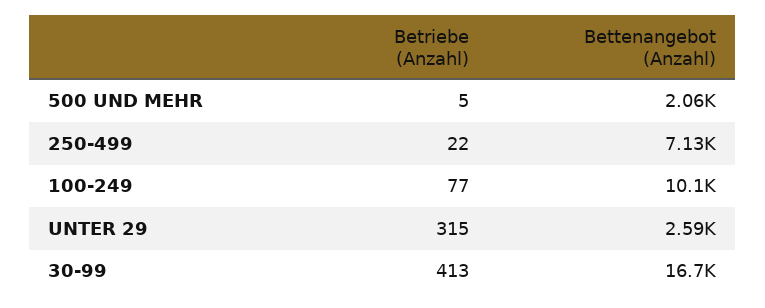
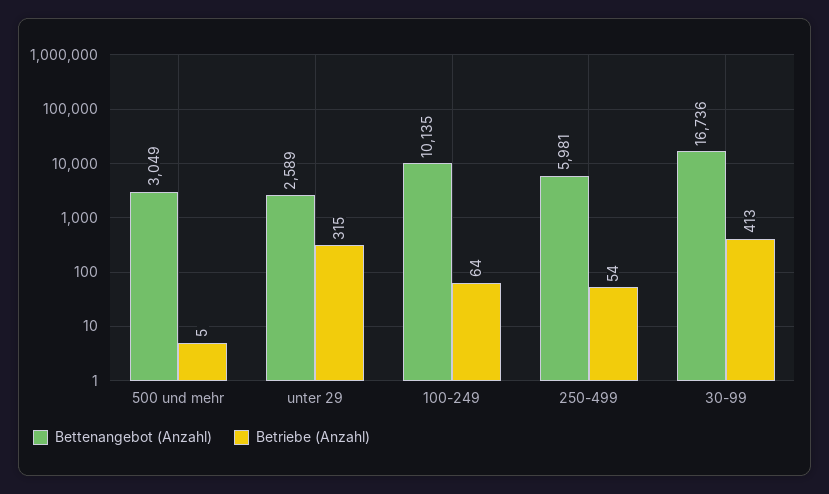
  {
    "Betriebe (Anzahl)": {
      "500 UND MEHR": 5,
-     "250-499": 22,
+     "250-499": 54,
-     "100-249": 77,
+     "100-249": 64,
      "UNTER 29": 315,
      "30-99": 413
    },
    "Bettenangebot (Anzahl)": {
-     "500 UND MEHR": 2060,
+     "500 UND MEHR": 3049,
-     "250-499": 7130,
+     "250-499": 5981,
      "100-249": 10135,
      "UNTER 29": 2589,
      "30-99": 16736
    }
  }

